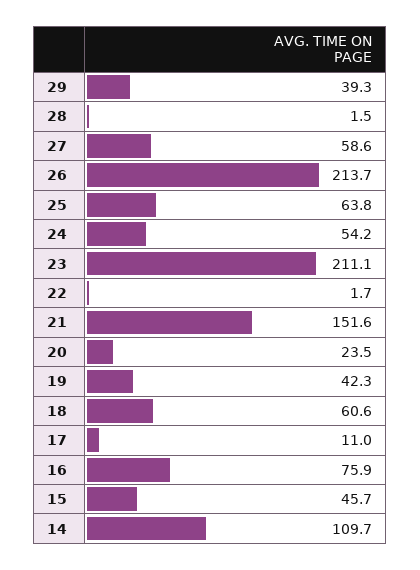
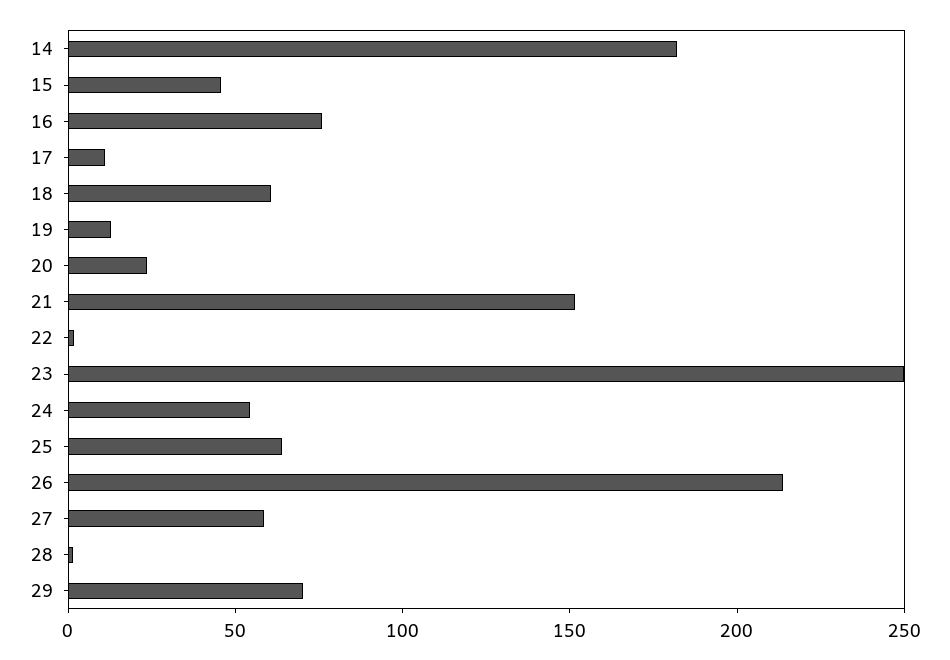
  {
-   "29": 39.3,
+   "29": 70,
    "28": 1.5,
    "27": 58.6,
    "26": 213.7,
    "25": 63.8,
    "24": 54.2,
-   "23": 211.1,
+   "23": 250,
    "22": 1.7,
    "21": 151.6,
    "20": 23.5,
-   "19": 42.3,
+   "19": 10,
    "18": 60.6,
    "17": 11,
    "16": 75.9,
    "15": 45.7,
-   "14": 109.7
+   "14": 180
  }

